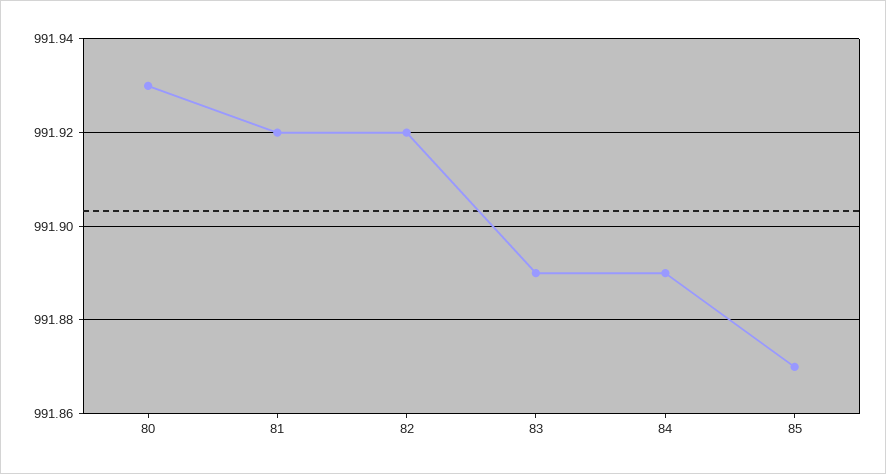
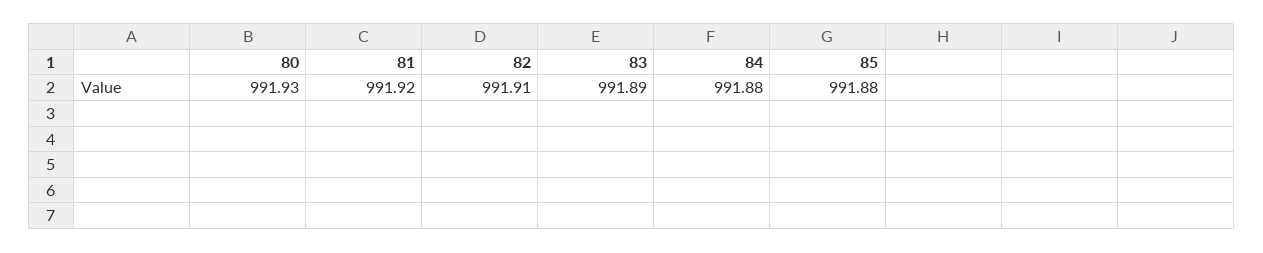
  {
    "80": 991.93,
    "81": 991.92,
-   "82": 991.92,
+   "82": 991.91,
    "83": 991.89,
-   "84": 991.89,
+   "84": 991.88,
-   "85": 991.87
+   "85": 991.88
  }

